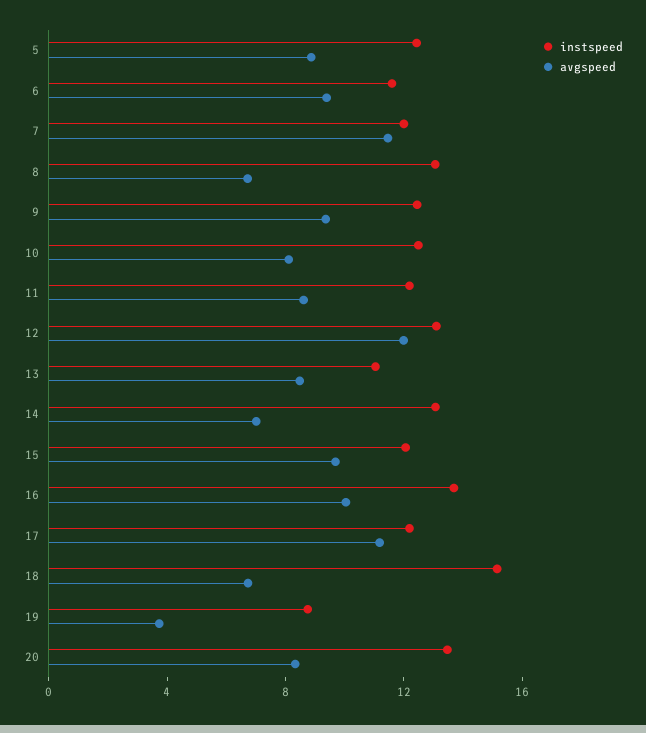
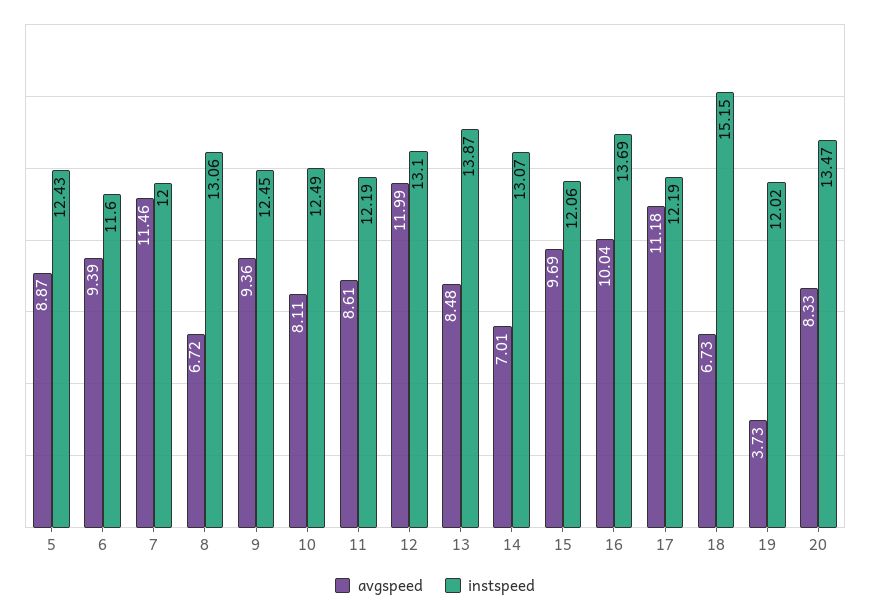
  {
    "instspeed": {
      "5": 12.43,
      "6": 11.6,
      "7": 12,
      "8": 13.06,
      "9": 12.45,
      "10": 12.49,
      "11": 12.19,
      "12": 13.1,
-     "13": 11,
+     "13": 13.87,
      "14": 13.07,
      "15": 12.06,
      "16": 13.69,
      "17": 12.19,
      "18": 15.15,
-     "19": 9,
+     "19": 12.02,
      "20": 13.47
    },
    "avgspeed": {
      "5": 8.87,
      "6": 9.39,
      "7": 11.46,
      "8": 6.72,
      "9": 9.36,
      "10": 8.11,
      "11": 8.61,
      "12": 11.99,
      "13": 8.48,
      "14": 7.01,
      "15": 9.69,
      "16": 10.04,
      "17": 11.18,
      "18": 6.73,
      "19": 3.73,
      "20": 8.33
    }
  }

